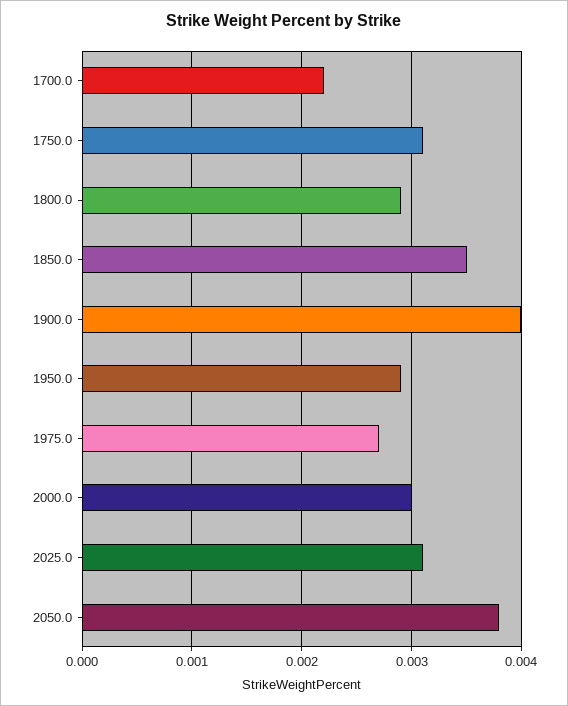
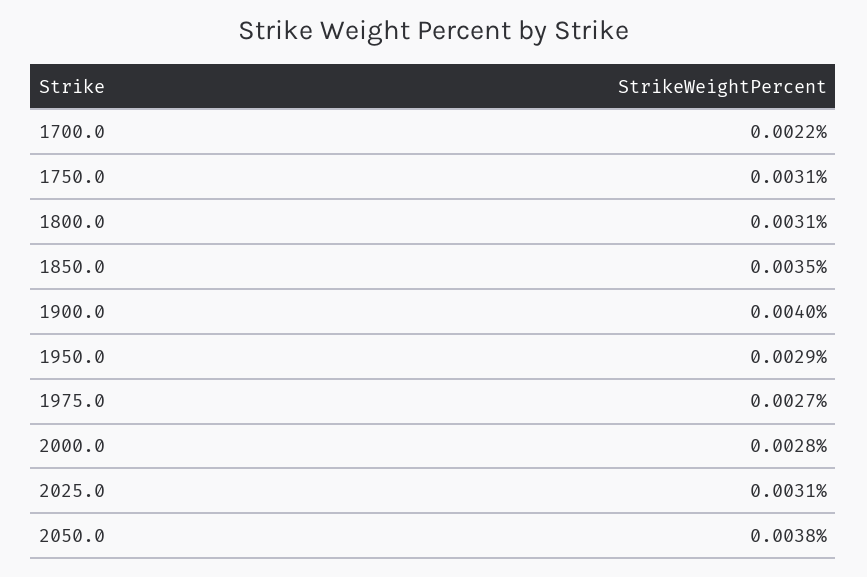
  {
    "1700.0": 0.0022,
    "1750.0": 0.0031,
-   "1800.0": 0.0029,
+   "1800.0": 0.0031,
    "1850.0": 0.0035,
    "1900.0": 0.004,
    "1950.0": 0.0029,
    "1975.0": 0.0027,
-   "2000.0": 0.003,
+   "2000.0": 0.0028,
    "2025.0": 0.0031,
    "2050.0": 0.0038
  }

